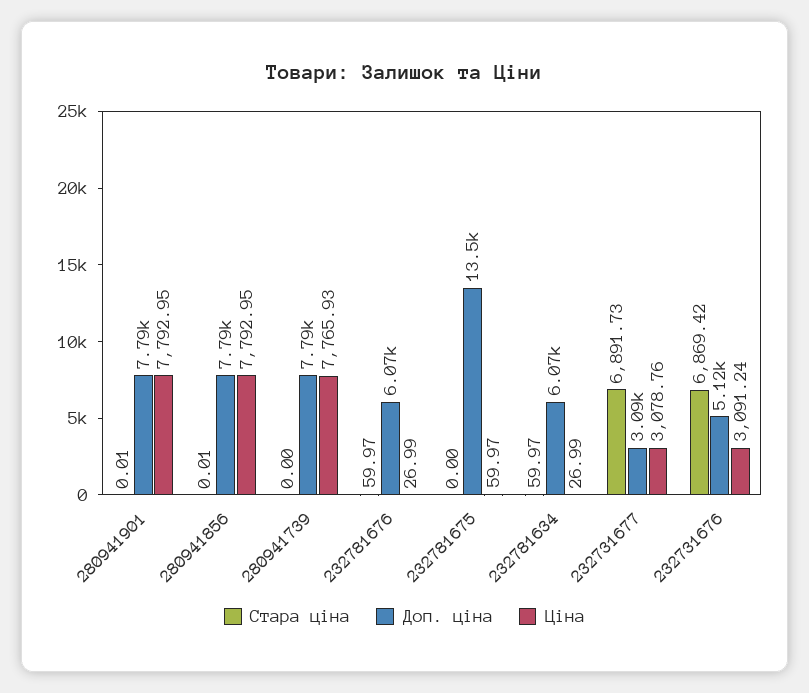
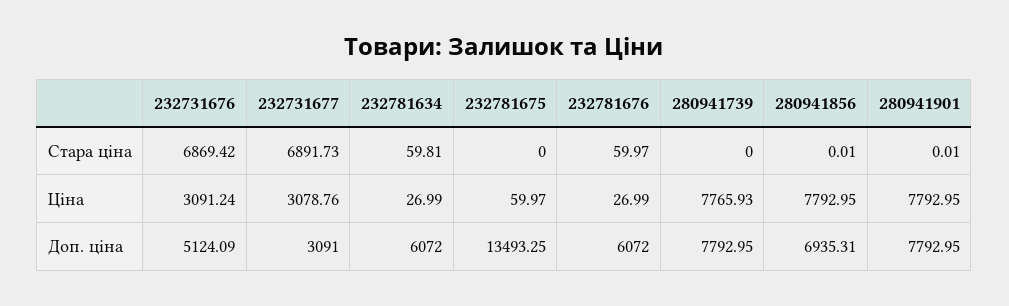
  {
    "Стара ціна": {
      "280941901": 0.01,
      "280941856": 0.01,
      "280941739": 0,
      "232781676": 59.97,
      "232781675": 0,
-     "232781634": 59.97,
+     "232781634": 59.81,
      "232731677": 6891.73,
      "232731676": 6869.42
    },
    "Доп. ціна": {
      "280941901": 7792.95,
-     "280941856": 7790,
+     "280941856": 6935.31,
      "280941739": 7792.95,
      "232781676": 6072,
      "232781675": 13493.25,
      "232781634": 6072,
      "232731677": 3091,
      "232731676": 5124.09
    },
    "Ціна": {
      "280941901": 7792.95,
      "280941856": 7792.95,
      "280941739": 7765.93,
      "232781676": 26.99,
      "232781675": 59.97,
      "232781634": 26.99,
      "232731677": 3078.76,
      "232731676": 3091.24
    }
  }

